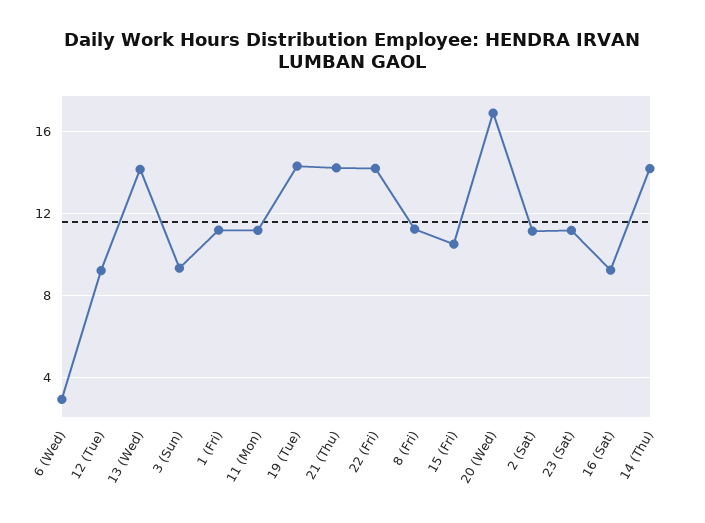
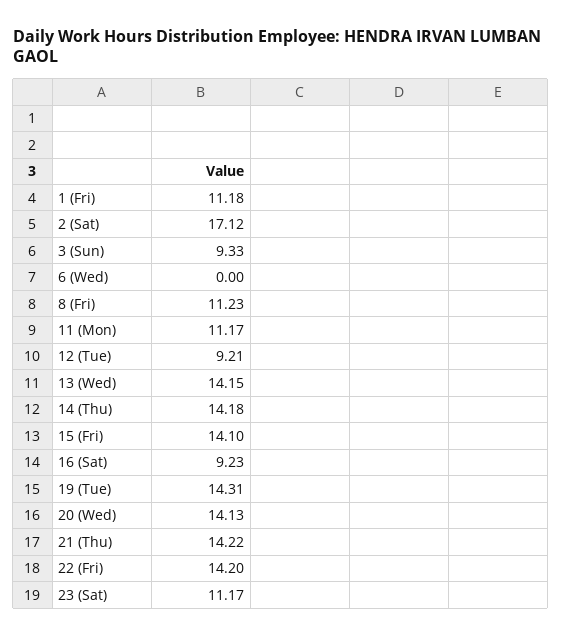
  {
-   "6 (Wed)": 3,
+   "6 (Wed)": 0,
    "12 (Tue)": 9.21,
    "13 (Wed)": 14.15,
    "3 (Sun)": 9.33,
    "1 (Fri)": 11.18,
    "11 (Mon)": 11.17,
    "19 (Tue)": 14.31,
    "21 (Thu)": 14.22,
    "22 (Fri)": 14.2,
    "8 (Fri)": 11.23,
-   "15 (Fri)": 10.5,
+   "15 (Fri)": 14.1,
-   "20 (Wed)": 17,
+   "20 (Wed)": 14.13,
-   "2 (Sat)": 11,
+   "2 (Sat)": 17.12,
    "23 (Sat)": 11.17,
    "16 (Sat)": 9.23,
    "14 (Thu)": 14.18
  }

